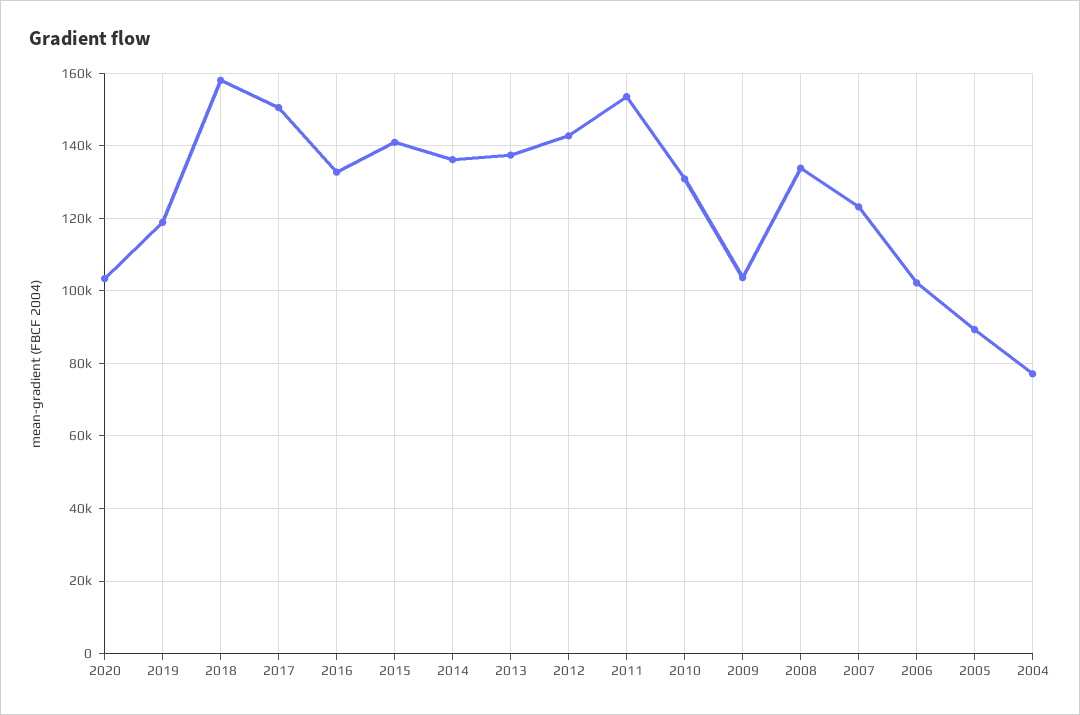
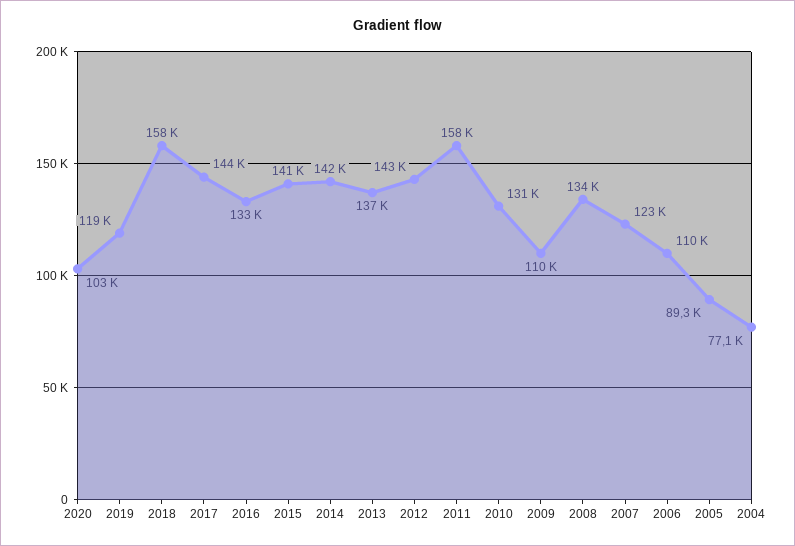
  {
    "2020": 103000,
    "2019": 119000,
    "2018": 158000,
-   "2017": 150000,
+   "2017": 144000,
    "2016": 133000,
    "2015": 141000,
-   "2014": 136000,
+   "2014": 142000,
    "2013": 137000,
    "2012": 143000,
-   "2011": 154000,
+   "2011": 158000,
    "2010": 131000,
-   "2009": 104000,
+   "2009": 110000,
    "2008": 134000,
    "2007": 123000,
-   "2006": 102000,
+   "2006": 110000,
    "2005": 89300,
    "2004": 77100
  }

